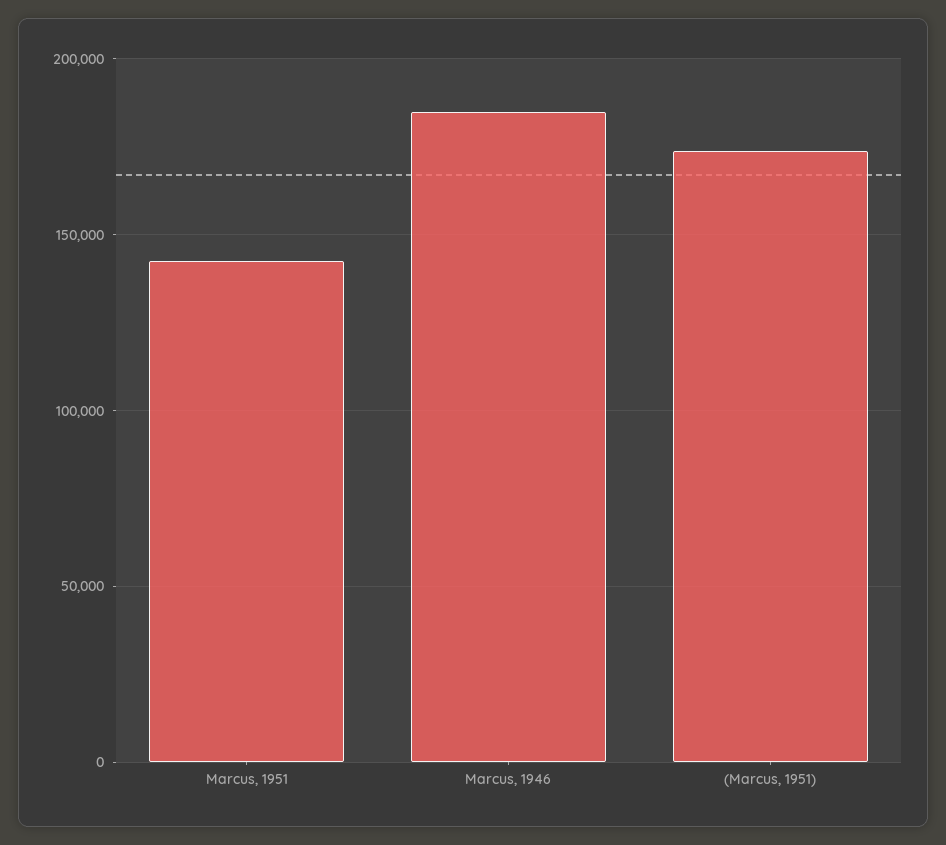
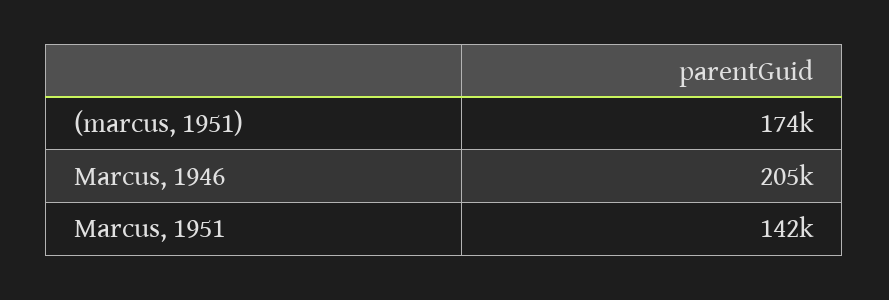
  {
    "Marcus, 1951": 142000,
-   "Marcus, 1946": 185000,
+   "Marcus, 1946": 205000,
    "(Marcus, 1951)": 174000
  }

